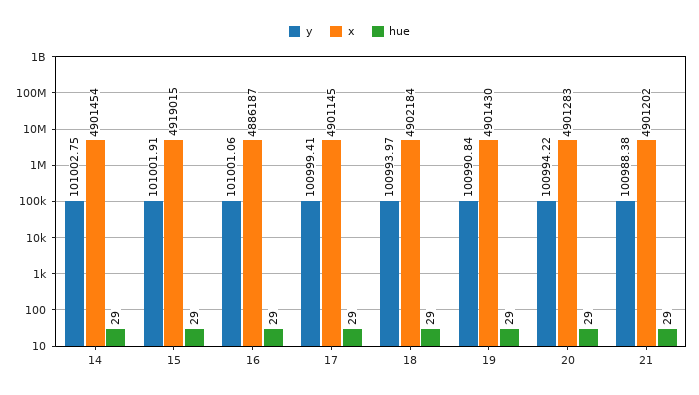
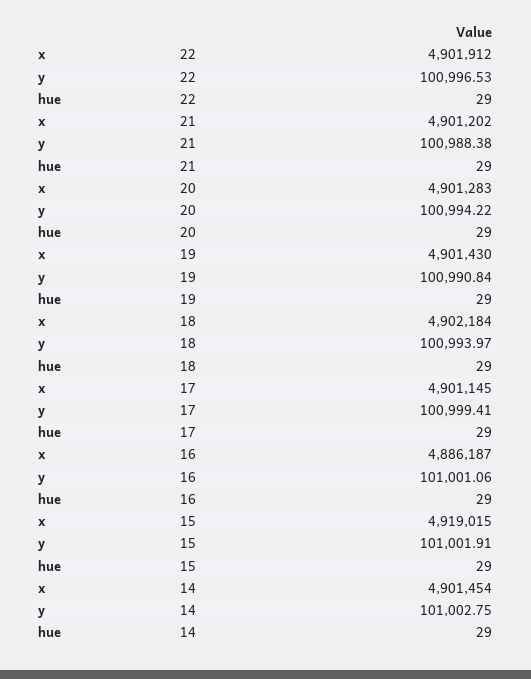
  {
    "y": {
      "14": 101002.75,
      "15": 101001.91,
      "16": 101001.06,
      "17": 100999.41,
      "18": 100993.97,
      "19": 100990.84,
      "20": 100994.22,
-     "21": 100988.38
+     "21": 100988.38,
+     "22": 100996.53
    },
    "x": {
      "14": 4901454,
      "15": 4919015,
      "16": 4886187,
      "17": 4901145,
      "18": 4902184,
      "19": 4901430,
      "20": 4901283,
-     "21": 4901202
+     "21": 4901202,
+     "22": 4901912
    },
    "hue": {
      "14": 29,
      "15": 29,
      "16": 29,
      "17": 29,
      "18": 29,
      "19": 29,
      "20": 29,
-     "21": 29
+     "21": 29,
+     "22": 29
    }
  }

